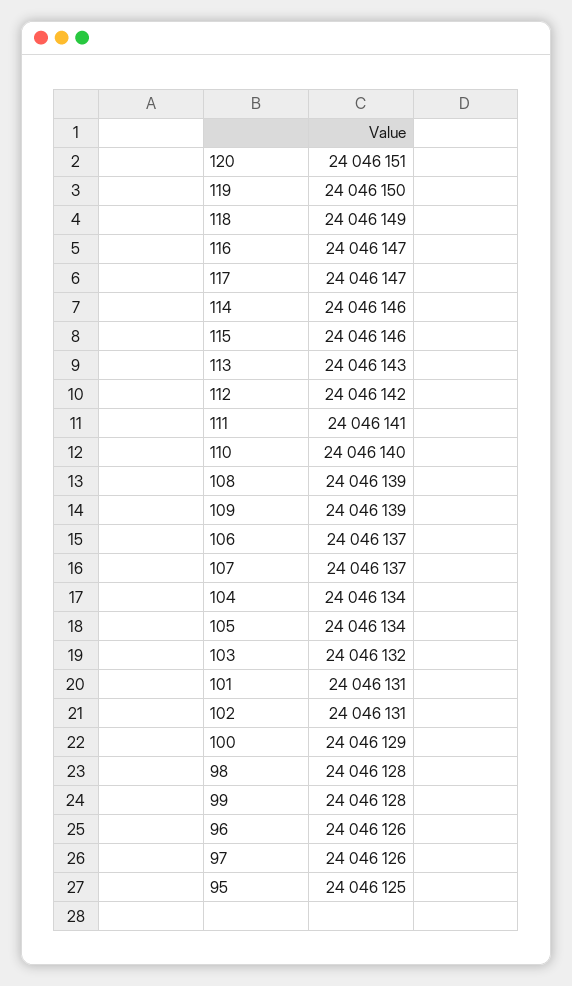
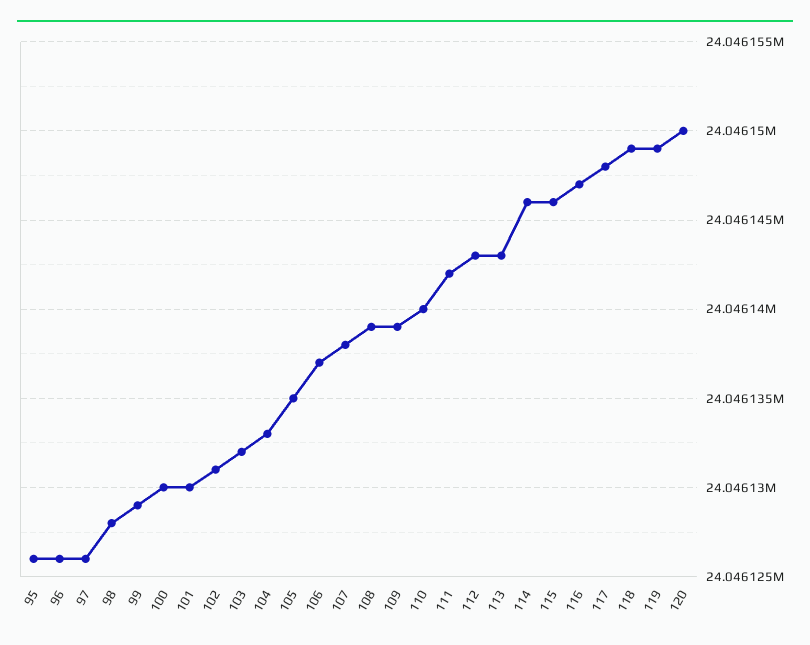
  {
-   "120": 24046151,
+   "120": 24046150,
-   "119": 24046150,
+   "119": 24046149,
    "118": 24046149,
    "116": 24046147,
-   "117": 24046147,
+   "117": 24046148,
    "114": 24046146,
    "115": 24046146,
    "113": 24046143,
-   "112": 24046142,
+   "112": 24046143,
-   "111": 24046141,
+   "111": 24046142,
    "110": 24046140,
    "108": 24046139,
    "109": 24046139,
    "106": 24046137,
-   "107": 24046137,
+   "107": 24046138,
-   "104": 24046134,
+   "104": 24046133,
-   "105": 24046134,
+   "105": 24046135,
    "103": 24046132,
-   "101": 24046131,
+   "101": 24046130,
    "102": 24046131,
-   "100": 24046129,
+   "100": 24046130,
    "98": 24046128,
-   "99": 24046128,
+   "99": 24046129,
    "96": 24046126,
    "97": 24046126,
-   "95": 24046125
+   "95": 24046126
  }

